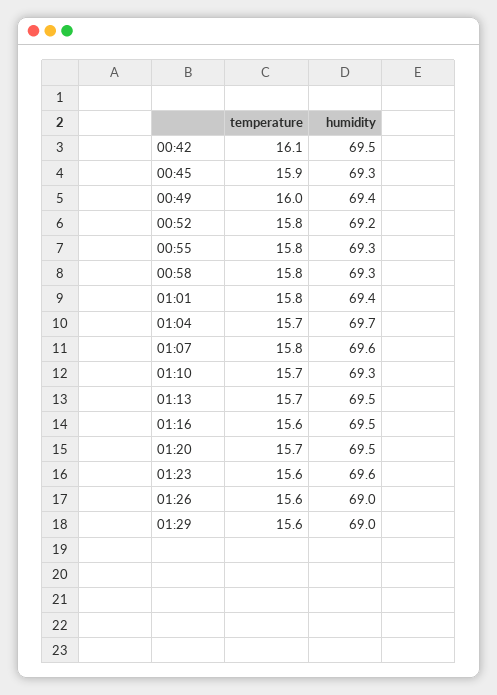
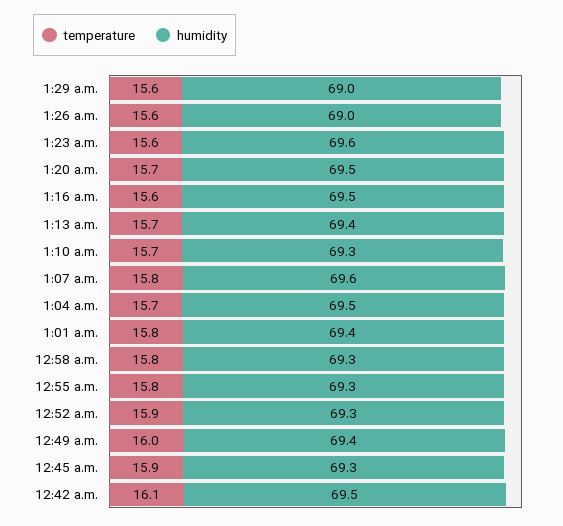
  {
    "temperature": {
      "00:42": 16.1,
      "00:45": 15.9,
      "00:49": 16,
-     "00:52": 15.8,
+     "00:52": 15.9,
      "00:55": 15.8,
      "00:58": 15.8,
      "01:01": 15.8,
      "01:04": 15.7,
      "01:07": 15.8,
      "01:10": 15.7,
      "01:13": 15.7,
      "01:16": 15.6,
      "01:20": 15.7,
      "01:23": 15.6,
      "01:26": 15.6,
      "01:29": 15.6
    },
    "humidity": {
      "00:42": 69.5,
      "00:45": 69.3,
      "00:49": 69.4,
-     "00:52": 69.2,
+     "00:52": 69.3,
      "00:55": 69.3,
      "00:58": 69.3,
      "01:01": 69.4,
-     "01:04": 69.7,
+     "01:04": 69.5,
      "01:07": 69.6,
      "01:10": 69.3,
-     "01:13": 69.5,
+     "01:13": 69.4,
      "01:16": 69.5,
      "01:20": 69.5,
      "01:23": 69.6,
      "01:26": 69,
      "01:29": 69
    }
  }

